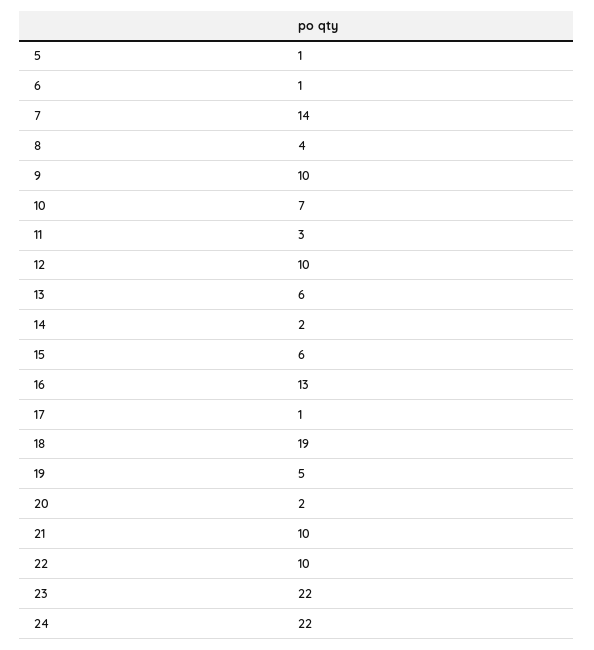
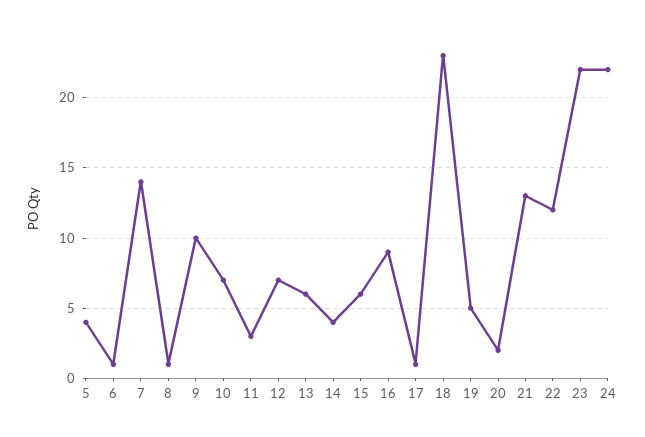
  {
-   "5": 1,
+   "5": 4,
    "6": 1,
    "7": 14,
-   "8": 4,
+   "8": 1,
    "9": 10,
    "10": 7,
    "11": 3,
-   "12": 10,
+   "12": 7,
    "13": 6,
-   "14": 2,
+   "14": 4,
    "15": 6,
-   "16": 13,
+   "16": 9,
    "17": 1,
-   "18": 19,
+   "18": 23,
    "19": 5,
    "20": 2,
-   "21": 10,
+   "21": 13,
-   "22": 10,
+   "22": 12,
    "23": 22,
    "24": 22
  }

